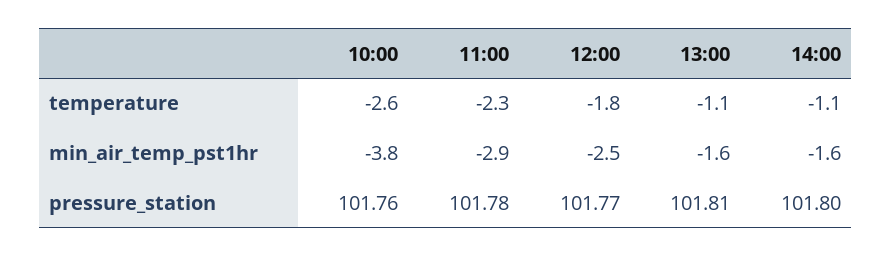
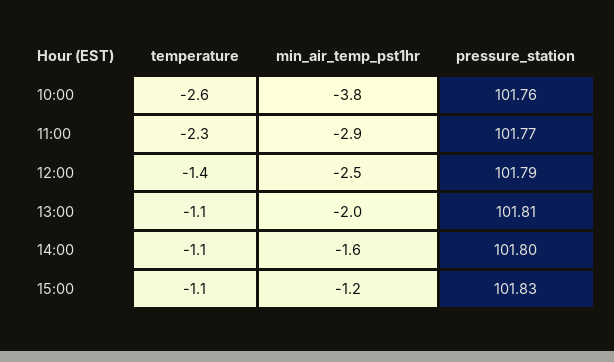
  {
    "10:00": {
      "temperature": -2.6,
      "min_air_temp_pst1hr": -3.8,
      "pressure_station": 101.76
    },
    "11:00": {
      "temperature": -2.3,
      "min_air_temp_pst1hr": -2.9,
-     "pressure_station": 101.78
+     "pressure_station": 101.77
    },
    "12:00": {
-     "temperature": -1.8,
+     "temperature": -1.4,
      "min_air_temp_pst1hr": -2.5,
-     "pressure_station": 101.77
+     "pressure_station": 101.79
    },
    "13:00": {
      "temperature": -1.1,
-     "min_air_temp_pst1hr": -1.6,
+     "min_air_temp_pst1hr": -2,
      "pressure_station": 101.81
    },
    "14:00": {
      "temperature": -1.1,
      "min_air_temp_pst1hr": -1.6,
      "pressure_station": 101.8
-   }
+   },
+   "15:00": {
+     "temperature": -1.1,
+     "min_air_temp_pst1hr": -1.2,
+     "pressure_station": 101.83
+   }
  }

